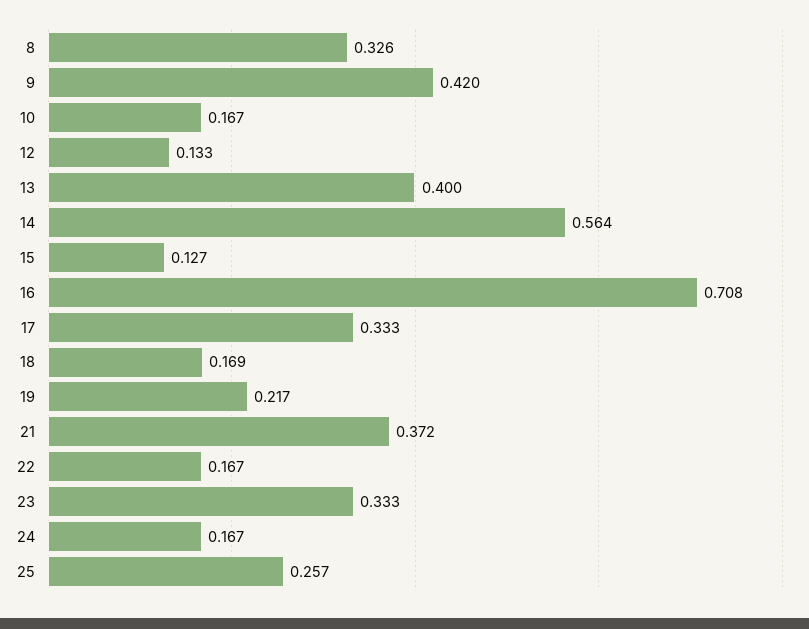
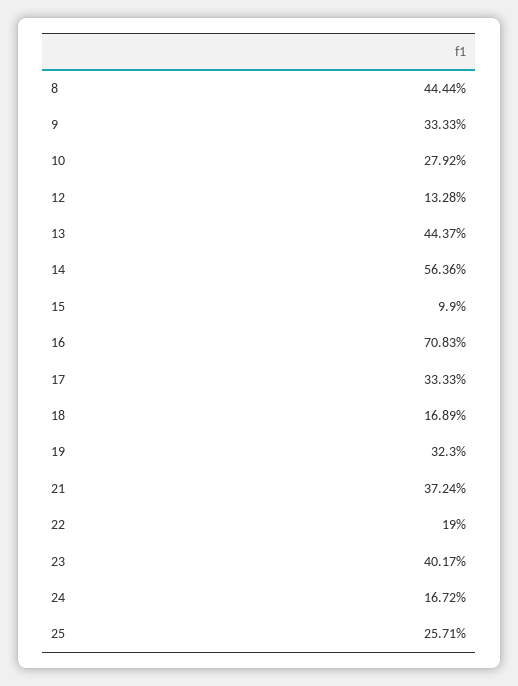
  {
-   "8": 0.326,
+   "8": 0.4444,
-   "9": 0.42,
+   "9": 0.3333,
-   "10": 0.167,
+   "10": 0.2792,
    "12": 0.1328,
-   "13": 0.4,
+   "13": 0.4437,
    "14": 0.5636,
-   "15": 0.127,
+   "15": 0.099,
    "16": 0.7083,
    "17": 0.3333,
    "18": 0.1689,
-   "19": 0.217,
+   "19": 0.323,
    "21": 0.3724,
-   "22": 0.167,
+   "22": 0.19,
-   "23": 0.333,
+   "23": 0.4017,
    "24": 0.1672,
    "25": 0.2571
  }

